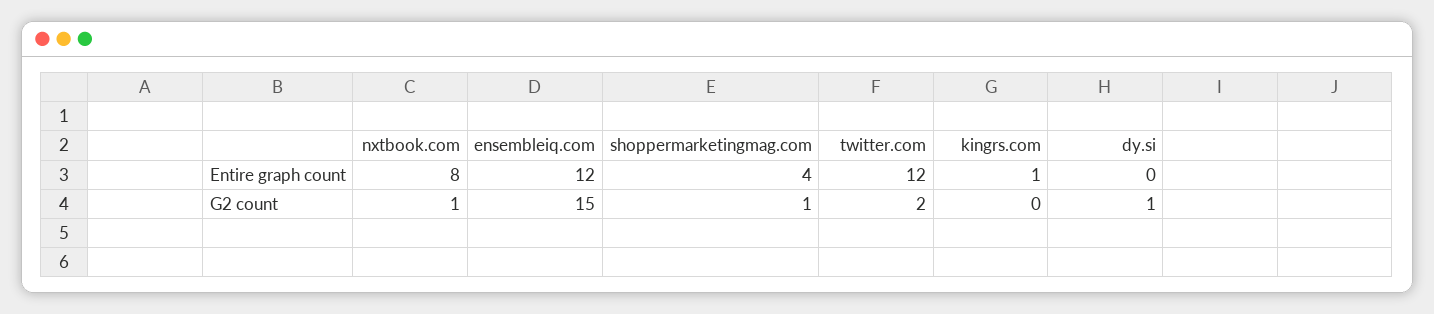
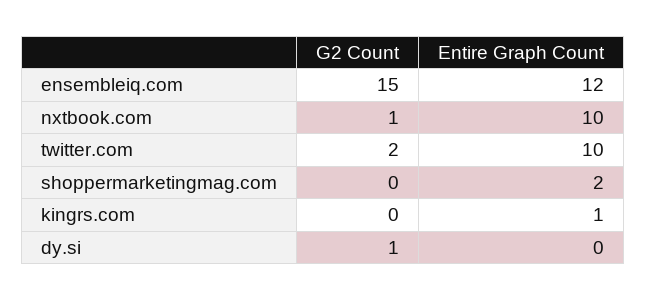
  {
    "nxtbook.com": {
-     "Entire graph count": 8,
+     "Entire graph count": 10,
      "G2 count": 1
    },
    "ensembleiq.com": {
      "Entire graph count": 12,
      "G2 count": 15
    },
    "shoppermarketingmag.com": {
-     "Entire graph count": 4,
+     "Entire graph count": 2,
-     "G2 count": 1
+     "G2 count": 0
    },
    "twitter.com": {
-     "Entire graph count": 12,
+     "Entire graph count": 10,
      "G2 count": 2
    },
    "kingrs.com": {
      "Entire graph count": 1,
      "G2 count": 0
    },
    "dy.si": {
      "Entire graph count": 0,
      "G2 count": 1
    }
  }

